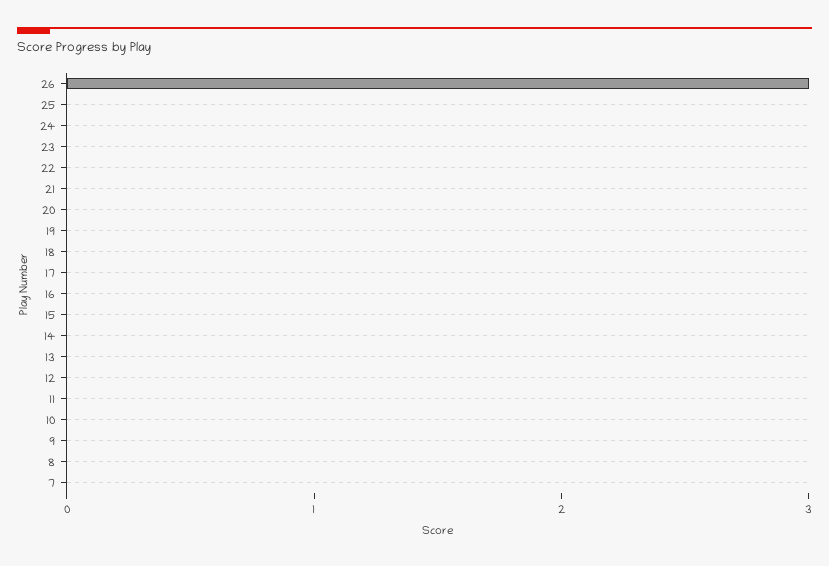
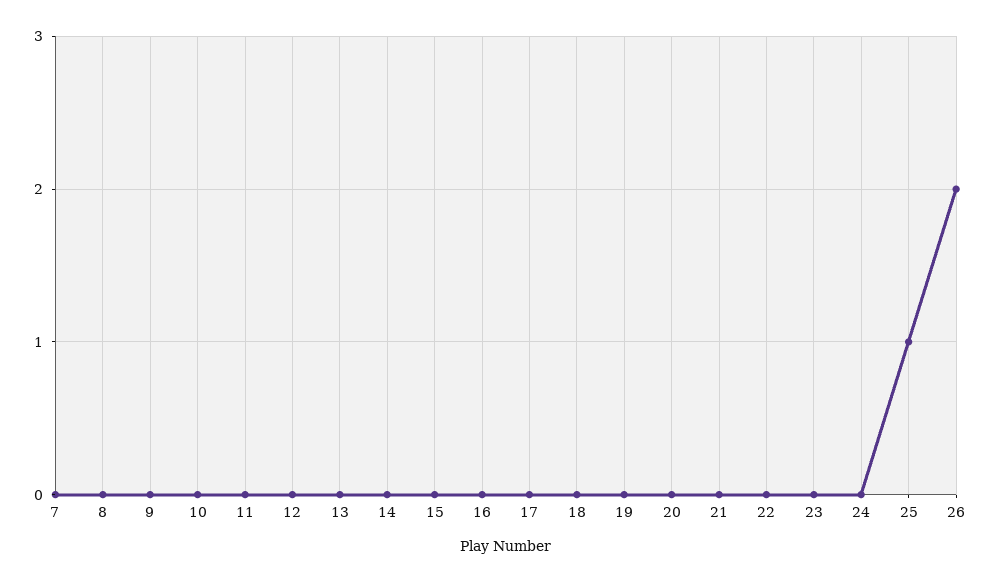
  {
-   "26": 3,
+   "26": 2,
-   "25": 0,
+   "25": 1,
    "24": 0,
    "23": 0,
    "22": 0,
    "21": 0,
    "20": 0,
    "19": 0,
    "18": 0,
    "17": 0,
    "16": 0,
    "15": 0,
    "14": 0,
    "13": 0,
    "12": 0,
    "11": 0,
    "10": 0,
    "9": 0,
    "8": 0,
    "7": 0
  }

